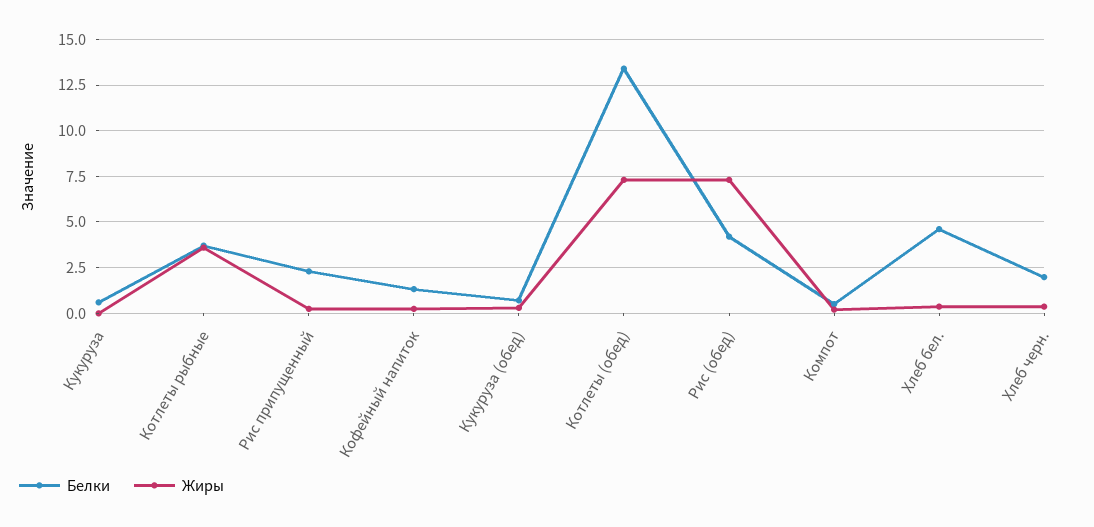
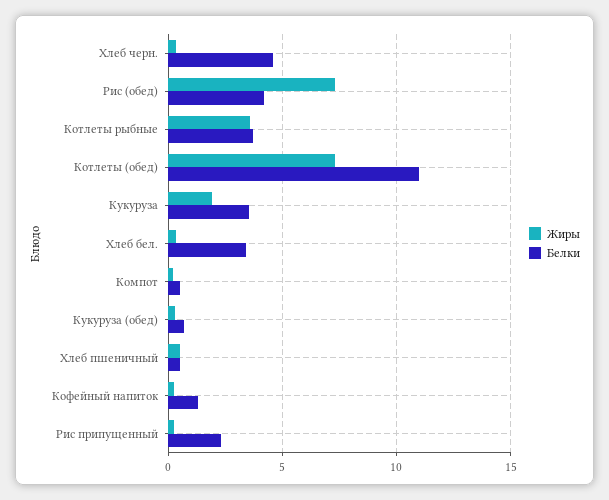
  {
    "Белки": {
-     "Кукуруза": 0.5,
+     "Кукуруза": 3.5,
      "Котлеты рыбные": 3.5,
      "Рис припущенный": 2.5,
      "Кофейный напиток": 1.5,
      "Кукуруза (обед)": 0.5,
-     "Котлеты (обед)": 13.5,
+     "Котлеты (обед)": 11,
      "Рис (обед)": 4,
      "Компот": 0.5,
-     "Хлеб бел.": 4.5,
+     "Хлеб бел.": 3.5,
-     "Хлеб черн.": 2
+     "Хлеб черн.": 4.5,
+     "Хлеб пшеничный": 0.5
    },
    "Жиры": {
-     "Кукуруза": 0,
+     "Кукуруза": 2,
      "Котлеты рыбные": 3.5,
      "Рис припущенный": 0,
      "Кофейный напиток": 0,
      "Кукуруза (обед)": 0.5,
      "Котлеты (обед)": 7.5,
      "Рис (обед)": 7.5,
      "Компот": 0,
      "Хлеб бел.": 0.5,
-     "Хлеб черн.": 0.5
+     "Хлеб черн.": 0.5,
+     "Хлеб пшеничный": 0.5
    }
  }

